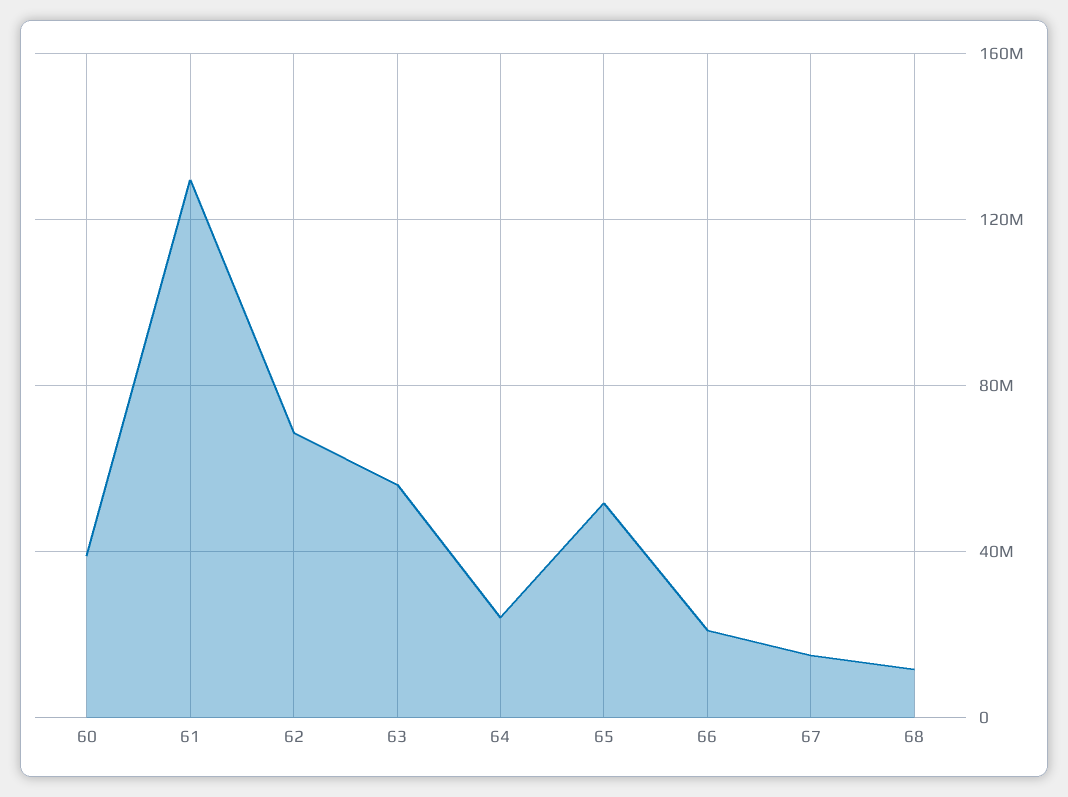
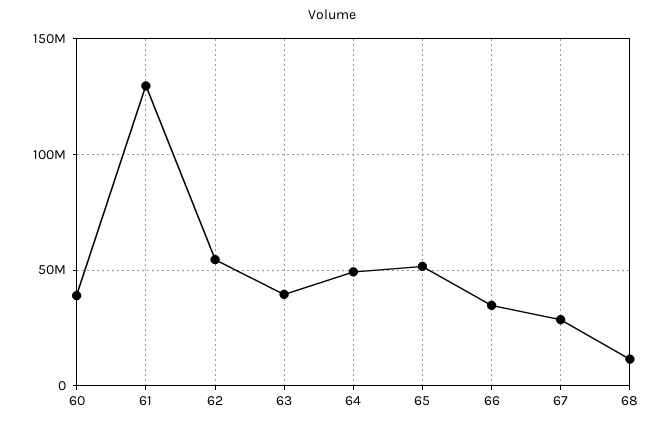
  {
    "60": 40000000,
    "61": 130000000,
-   "62": 70000000,
+   "62": 55000000,
-   "63": 55000000,
+   "63": 40000000,
-   "64": 25000000,
+   "64": 50000000,
    "65": 50000000,
-   "66": 20000000,
+   "66": 35000000,
-   "67": 15000000,
+   "67": 30000000,
    "68": 10000000
  }

